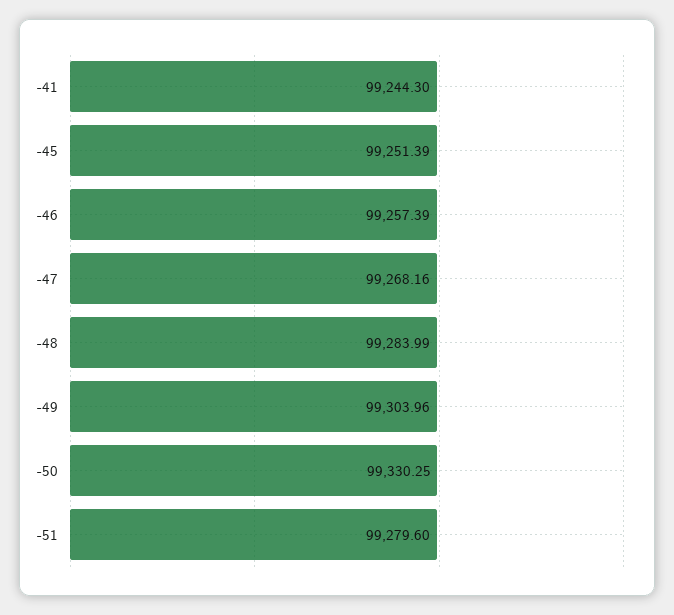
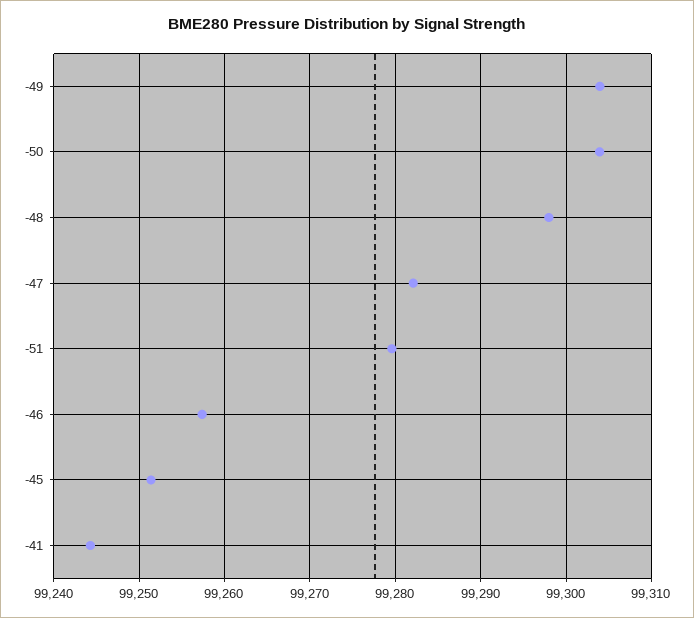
  {
    "-41": 99244.3,
    "-45": 99251.39,
    "-46": 99257.39,
-   "-47": 99268.16,
+   "-47": 99282,
-   "-48": 99283.99,
+   "-48": 99298,
    "-49": 99303.96,
-   "-50": 99330.25,
+   "-50": 99304,
    "-51": 99279.6
  }

